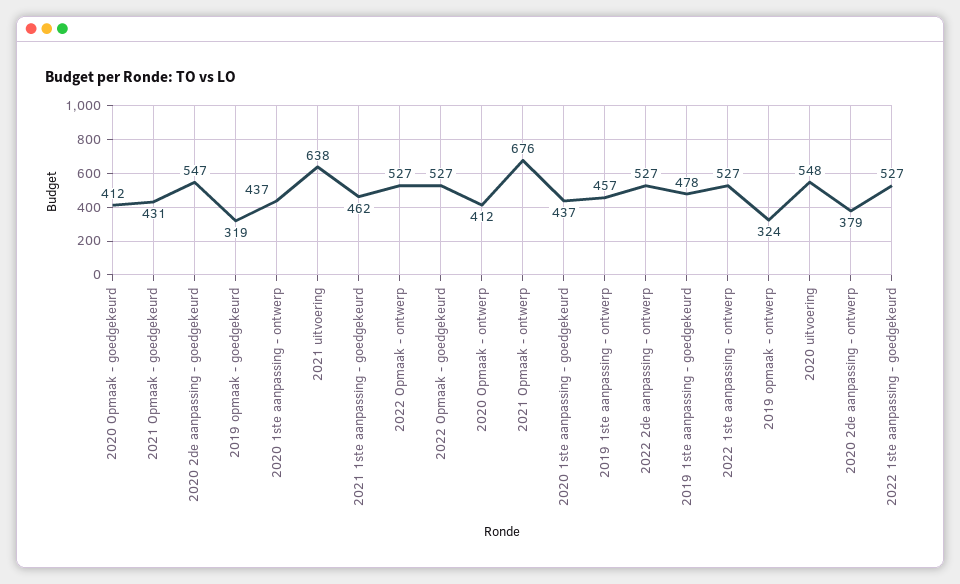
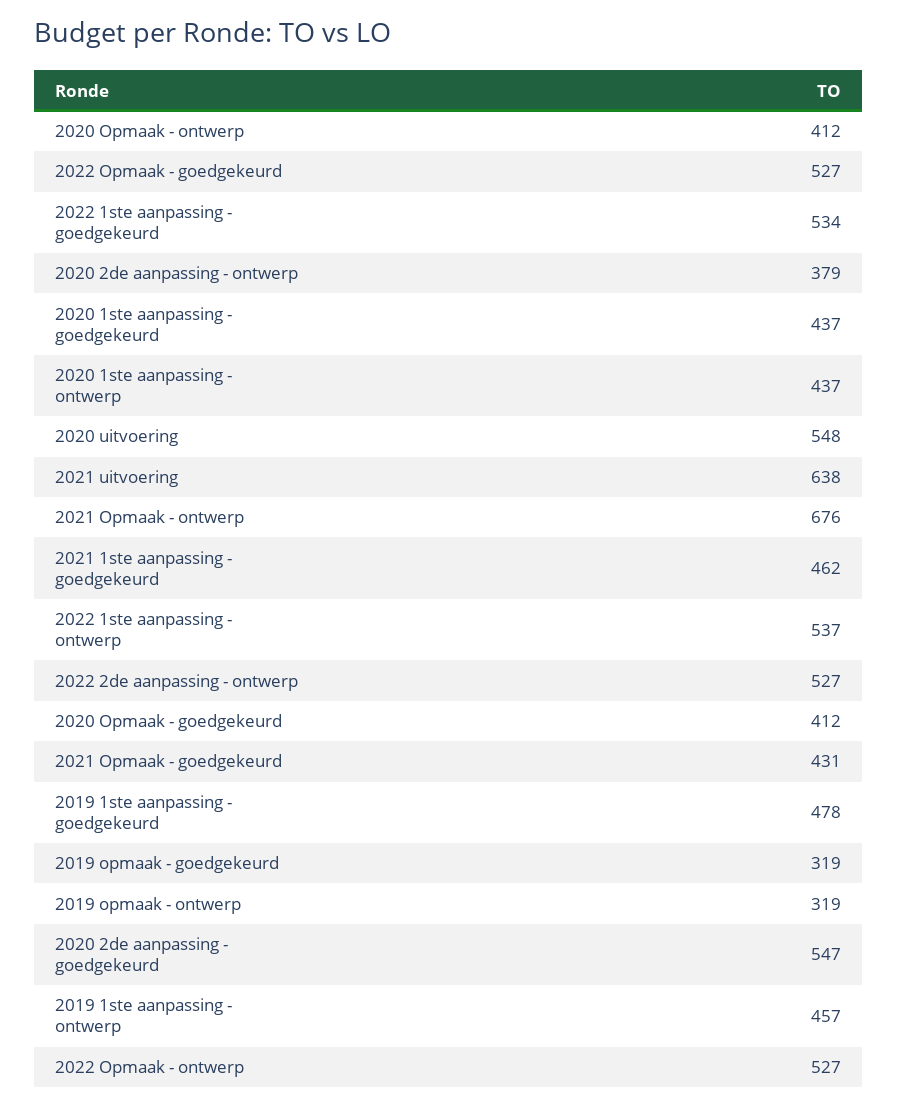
  {
    "2020 Opmaak - goedgekeurd": 412,
    "2021 Opmaak - goedgekeurd": 431,
    "2020 2de aanpassing - goedgekeurd": 547,
    "2019 opmaak - goedgekeurd": 319,
    "2020 1ste aanpassing - ontwerp": 437,
    "2021 uitvoering": 638,
    "2021 1ste aanpassing - goedgekeurd": 462,
    "2022 Opmaak - ontwerp": 527,
    "2022 Opmaak - goedgekeurd": 527,
    "2020 Opmaak - ontwerp": 412,
    "2021 Opmaak - ontwerp": 676,
    "2020 1ste aanpassing - goedgekeurd": 437,
    "2019 1ste aanpassing - ontwerp": 457,
    "2022 2de aanpassing - ontwerp": 527,
    "2019 1ste aanpassing - goedgekeurd": 478,
-   "2022 1ste aanpassing - ontwerp": 527,
+   "2022 1ste aanpassing - ontwerp": 537,
-   "2019 opmaak - ontwerp": 324,
+   "2019 opmaak - ontwerp": 319,
    "2020 uitvoering": 548,
    "2020 2de aanpassing - ontwerp": 379,
-   "2022 1ste aanpassing - goedgekeurd": 527
+   "2022 1ste aanpassing - goedgekeurd": 534
  }

